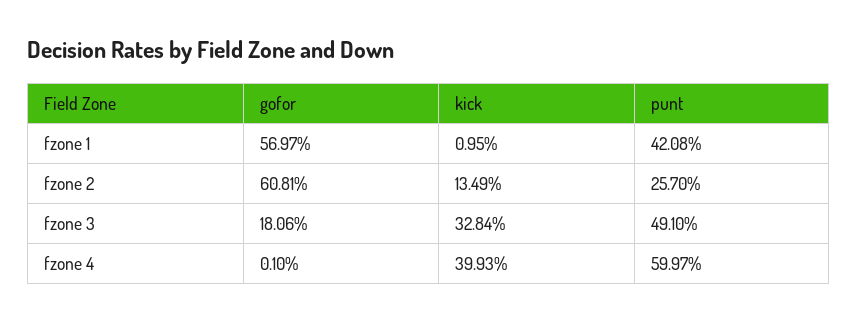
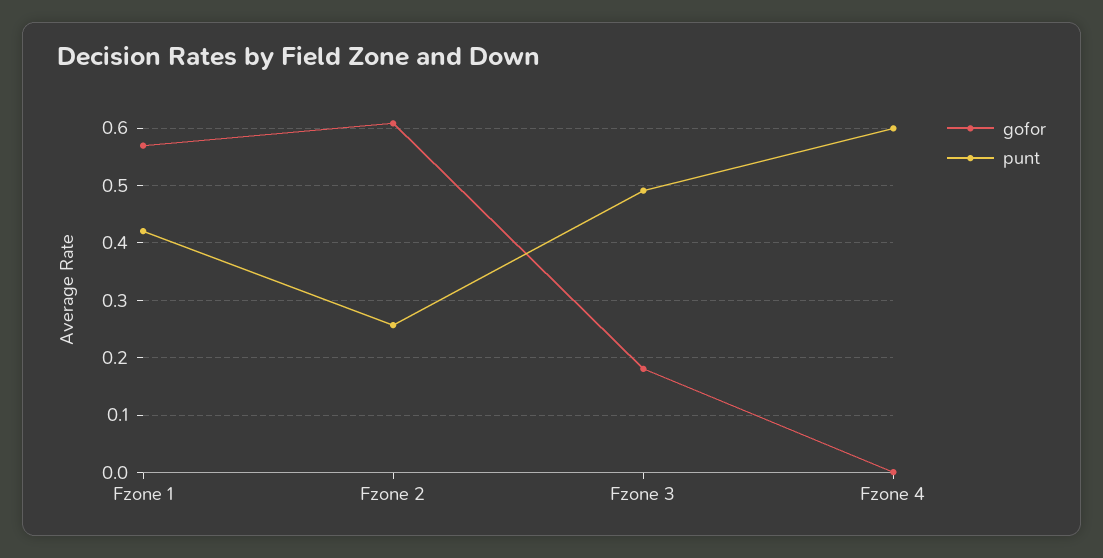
  {
    "gofor": {
      "fzone 1": 0.5697,
      "fzone 2": 0.6081,
      "fzone 3": 0.1806,
      "fzone 4": 0.001
    },
-   "kick": {
-     "fzone 1": 0.0095,
-     "fzone 2": 0.1349,
-     "fzone 3": 0.3284,
-     "fzone 4": 0.3993
-   },
    "punt": {
      "fzone 1": 0.4208,
      "fzone 2": 0.257,
      "fzone 3": 0.491,
      "fzone 4": 0.5997
    }
  }

